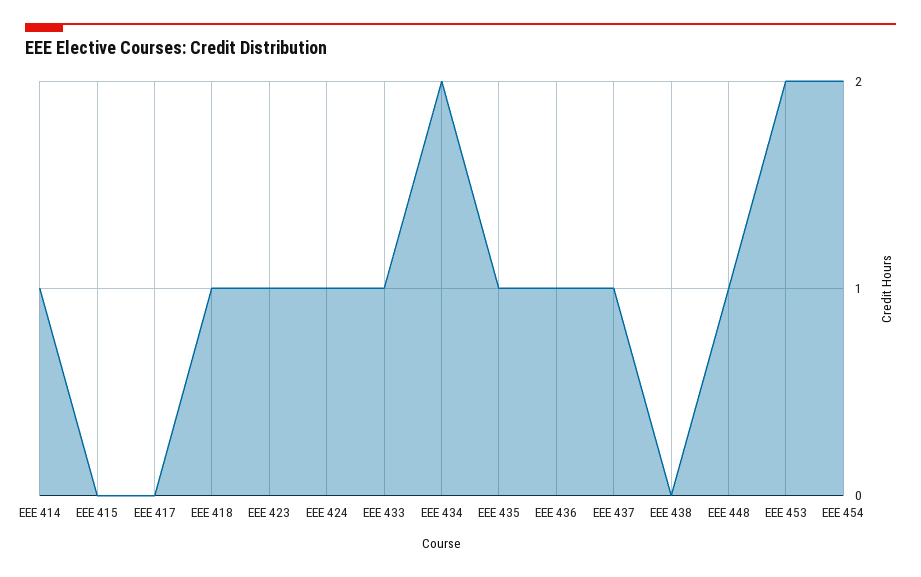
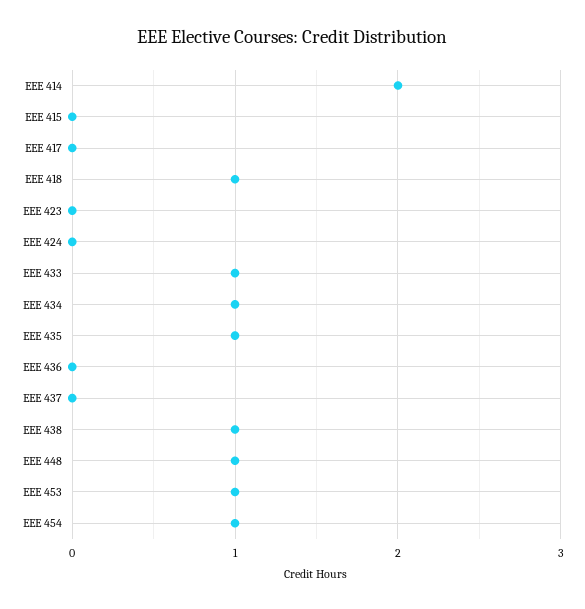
  {
-   "EEE 414": 1,
+   "EEE 414": 2,
    "EEE 415": 0,
    "EEE 417": 0,
    "EEE 418": 1,
-   "EEE 423": 1,
+   "EEE 423": 0,
-   "EEE 424": 1,
+   "EEE 424": 0,
    "EEE 433": 1,
-   "EEE 434": 2,
+   "EEE 434": 1,
    "EEE 435": 1,
-   "EEE 436": 1,
+   "EEE 436": 0,
-   "EEE 437": 1,
+   "EEE 437": 0,
-   "EEE 438": 0,
+   "EEE 438": 1,
    "EEE 448": 1,
-   "EEE 453": 2,
+   "EEE 453": 1,
-   "EEE 454": 2
+   "EEE 454": 1
  }

